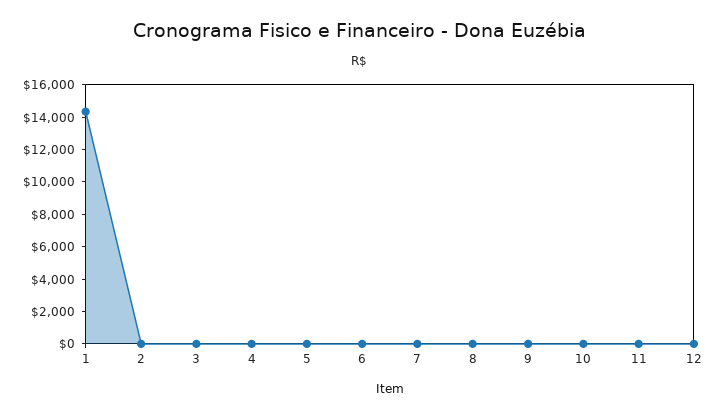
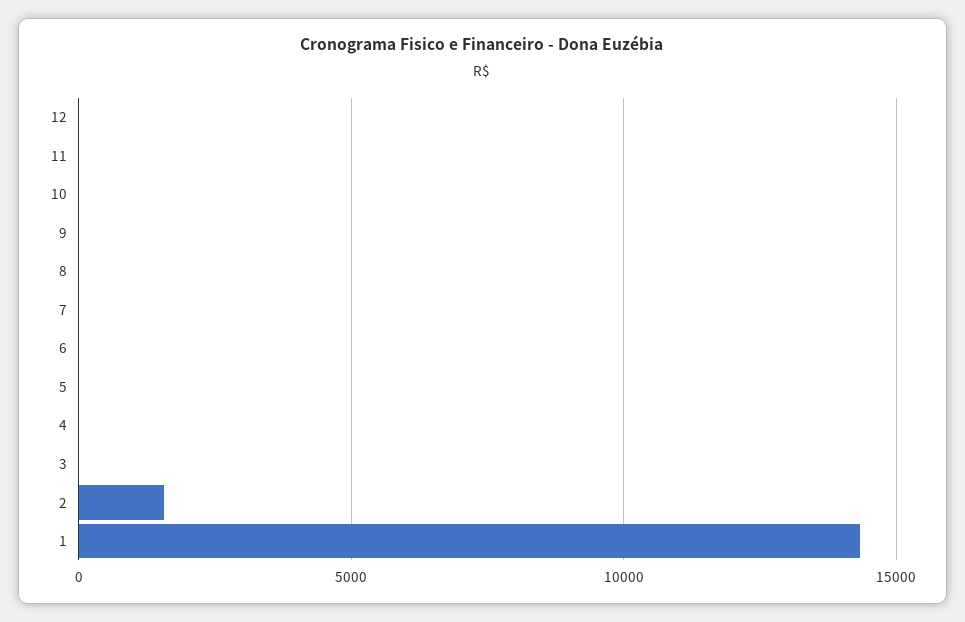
  {
    "1": 14500,
-   "2": 0,
+   "2": 1500,
    "3": 0,
    "4": 0,
    "5": 0,
    "6": 0,
    "7": 0,
    "8": 0,
    "9": 0,
    "10": 0,
    "11": 0,
    "12": 0
  }

